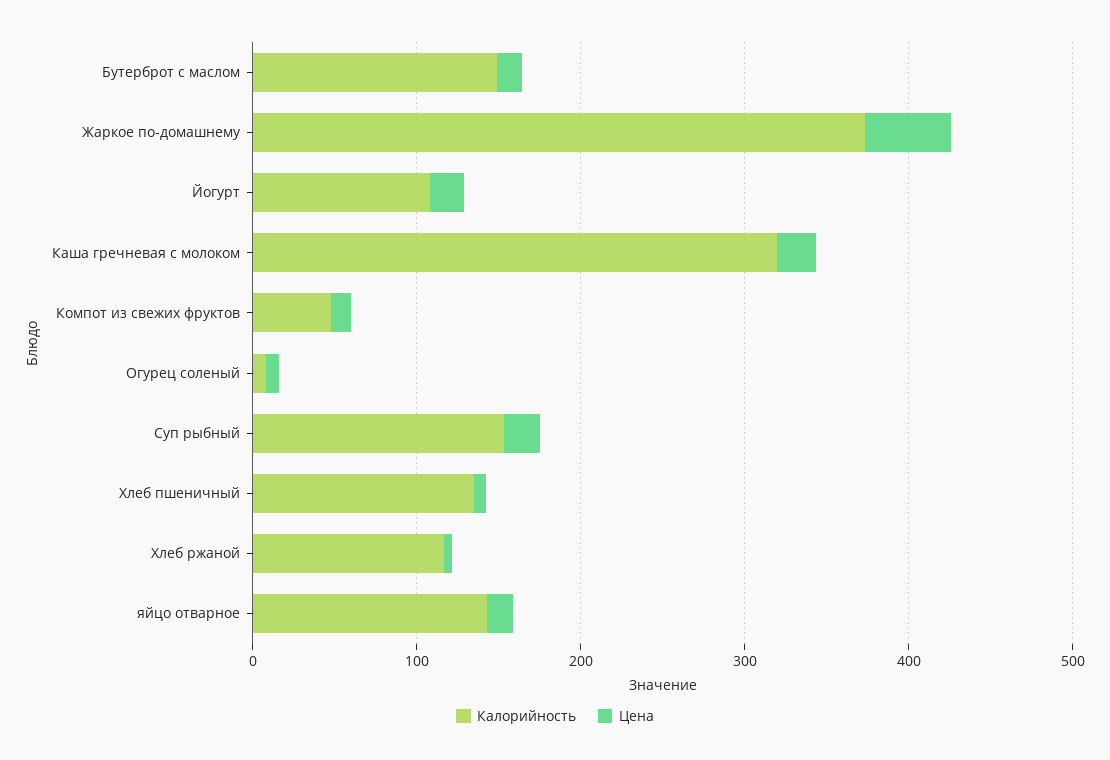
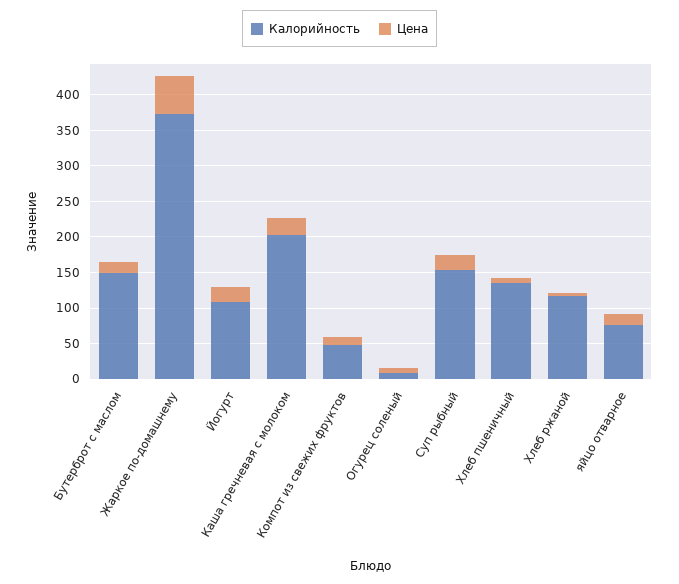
  {
    "Калорийность": {
      "Бутерброт с маслом": 140,
      "Жаркое по-домашнему": 380,
      "Йогурт": 100,
-     "Каша гречневая с молоком": 320,
+     "Каша гречневая с молоком": 200,
      "Компот из свежих фруктов": 40,
      "Огурец соленый": 0,
      "Суп рыбный": 160,
      "Хлеб пшеничный": 140,
      "Хлеб ржаной": 120,
-     "яйцо отварное": 140
+     "яйцо отварное": 75
    },
    "Цена": {
      "Бутерброт с маслом": 20,
      "Жаркое по-домашнему": 60,
      "Йогурт": 20,
      "Каша гречневая с молоком": 20,
      "Компот из свежих фруктов": 20,
      "Огурец соленый": 0,
      "Суп рыбный": 20,
      "Хлеб пшеничный": 0,
      "Хлеб ржаной": 0,
      "яйцо отварное": 20
    }
  }

